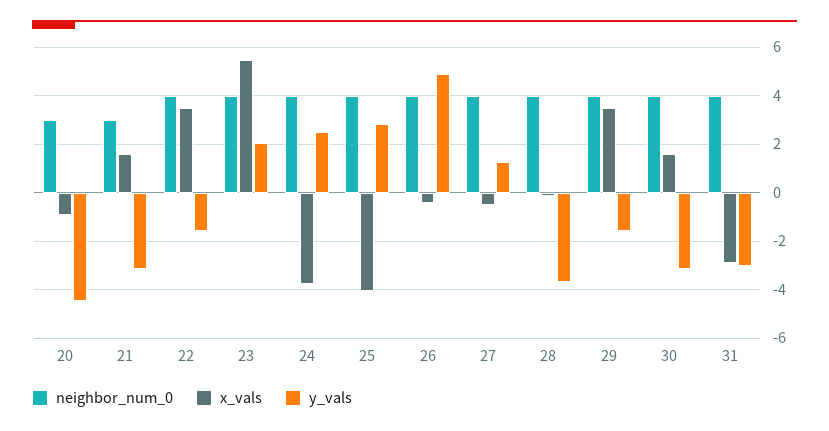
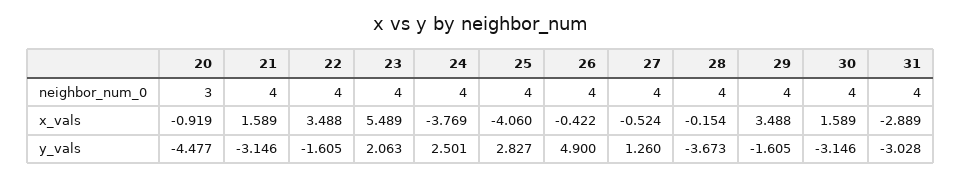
  {
    "neighbor_num_0": {
      "20": 3,
-     "21": 3,
+     "21": 4,
      "22": 4,
      "23": 4,
      "24": 4,
      "25": 4,
      "26": 4,
      "27": 4,
      "28": 4,
      "29": 4,
      "30": 4,
      "31": 4
    },
    "x_vals": {
      "20": -0.919,
      "21": 1.589,
      "22": 3.488,
      "23": 5.489,
      "24": -3.769,
      "25": -4.06,
      "26": -0.422,
      "27": -0.524,
      "28": -0.154,
      "29": 3.488,
      "30": 1.589,
      "31": -2.889
    },
    "y_vals": {
      "20": -4.477,
      "21": -3.146,
      "22": -1.605,
      "23": 2.063,
      "24": 2.501,
      "25": 2.827,
      "26": 4.9,
      "27": 1.26,
      "28": -3.673,
      "29": -1.605,
      "30": -3.146,
      "31": -3.028
    }
  }

